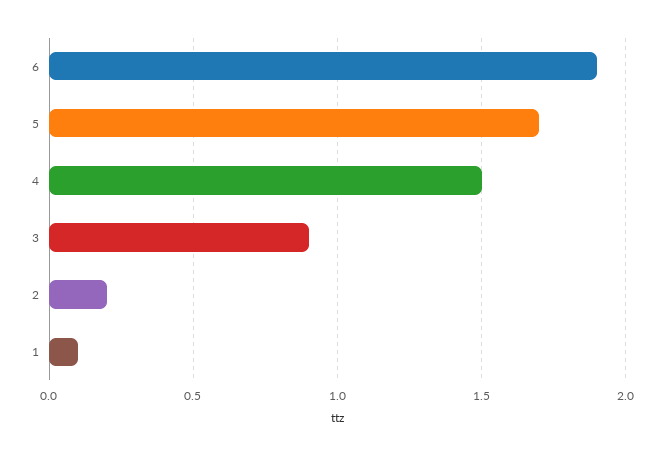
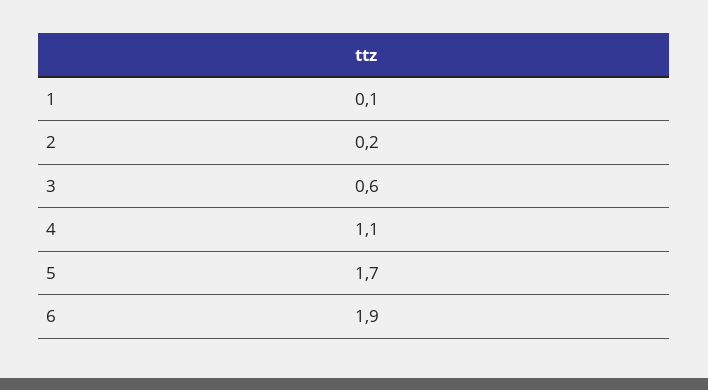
  {
    "6": 1.9,
    "5": 1.7,
-   "4": 1.5,
+   "4": 1.1,
-   "3": 0.9,
+   "3": 0.6,
    "2": 0.2,
    "1": 0.1
  }

